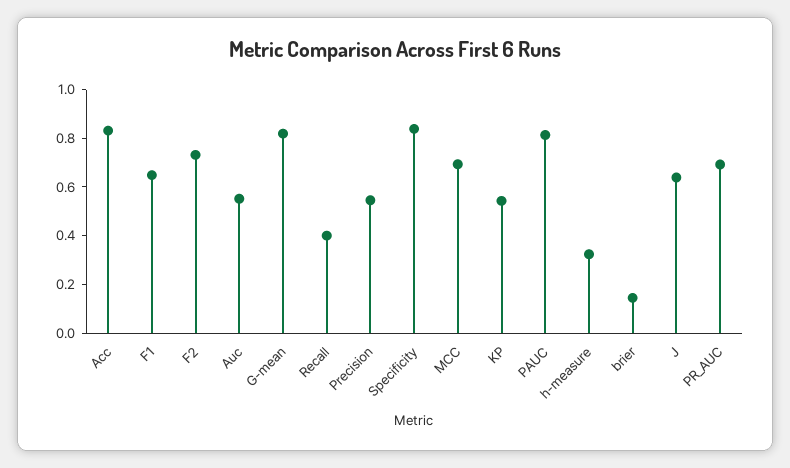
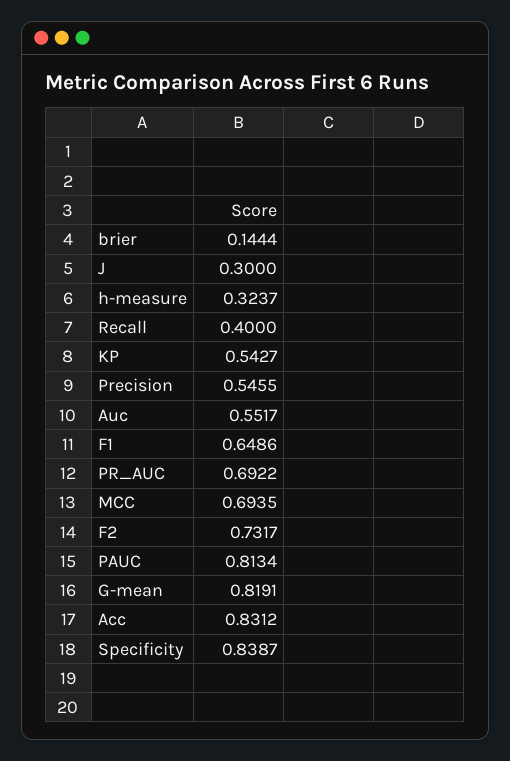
  {
    "Acc": 0.8312,
    "F1": 0.6486,
    "F2": 0.7317,
    "Auc": 0.5517,
    "G-mean": 0.8191,
    "Recall": 0.4,
    "Precision": 0.5455,
    "Specificity": 0.8387,
    "MCC": 0.6935,
    "KP": 0.5427,
    "PAUC": 0.8134,
    "h-measure": 0.3237,
    "brier": 0.1444,
-   "J": 0.65,
+   "J": 0.3,
    "PR_AUC": 0.6922
  }

